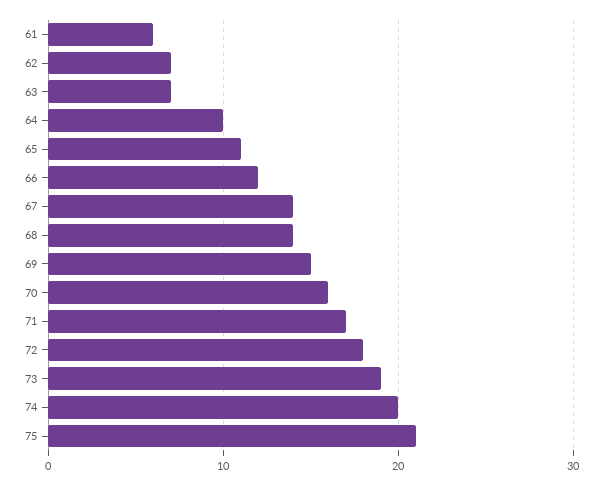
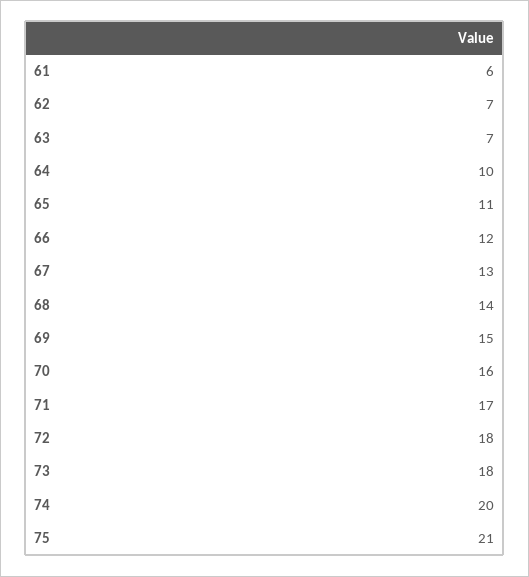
  {
    "61": 6,
    "62": 7,
    "63": 7,
    "64": 10,
    "65": 11,
    "66": 12,
-   "67": 14,
+   "67": 13,
    "68": 14,
    "69": 15,
    "70": 16,
    "71": 17,
    "72": 18,
-   "73": 19,
+   "73": 18,
    "74": 20,
    "75": 21
  }

